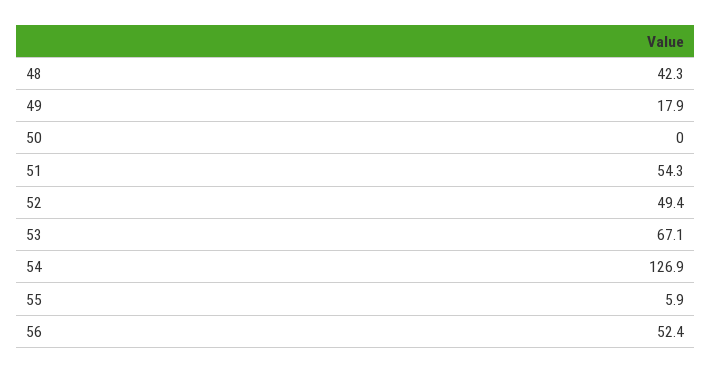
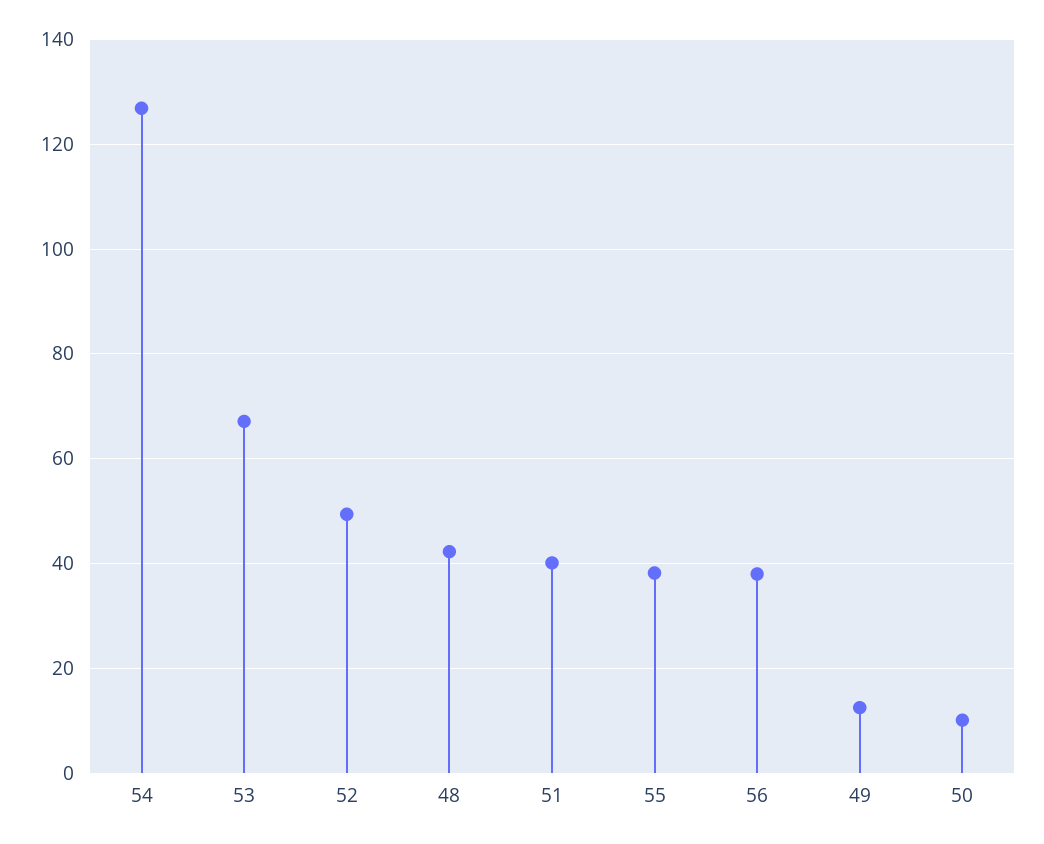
  {
    "48": 42.3,
-   "49": 17.9,
+   "49": 12,
-   "50": 0,
+   "50": 10,
-   "51": 54.3,
+   "51": 40,
    "52": 49.4,
    "53": 67.1,
    "54": 126.9,
-   "55": 5.9,
+   "55": 38,
-   "56": 52.4
+   "56": 38
  }

